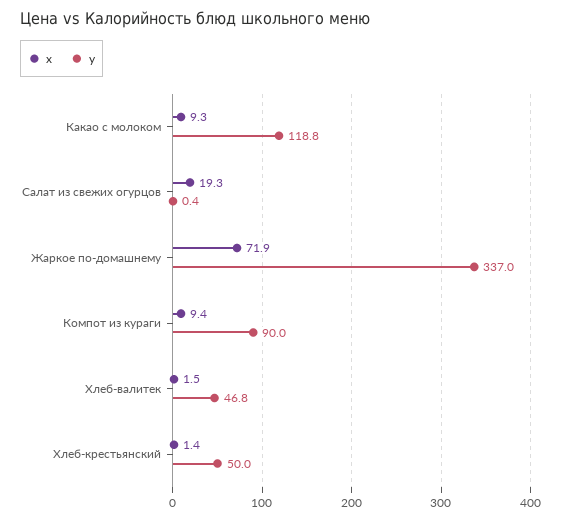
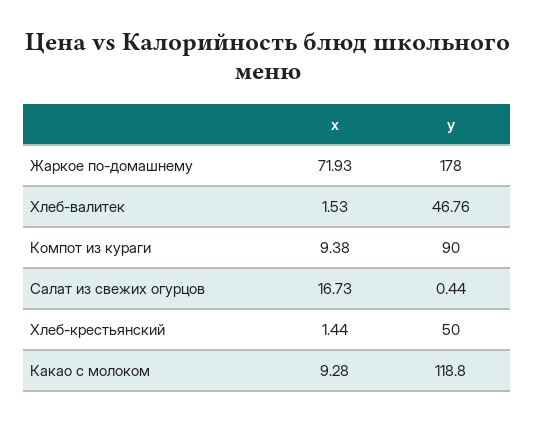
  {
    "x": {
      "Какао с молоком": 9.28,
-     "Салат из свежих огурцов": 19.3,
+     "Салат из свежих огурцов": 16.73,
      "Жаркое по-домашнему": 71.93,
      "Компот из кураги": 9.38,
      "Хлеб-валитек": 1.53,
      "Хлеб-крестьянский": 1.44
    },
    "y": {
      "Какао с молоком": 118.8,
      "Салат из свежих огурцов": 0.44,
-     "Жаркое по-домашнему": 337,
+     "Жаркое по-домашнему": 178,
      "Компот из кураги": 90,
      "Хлеб-валитек": 46.76,
      "Хлеб-крестьянский": 50
    }
  }

